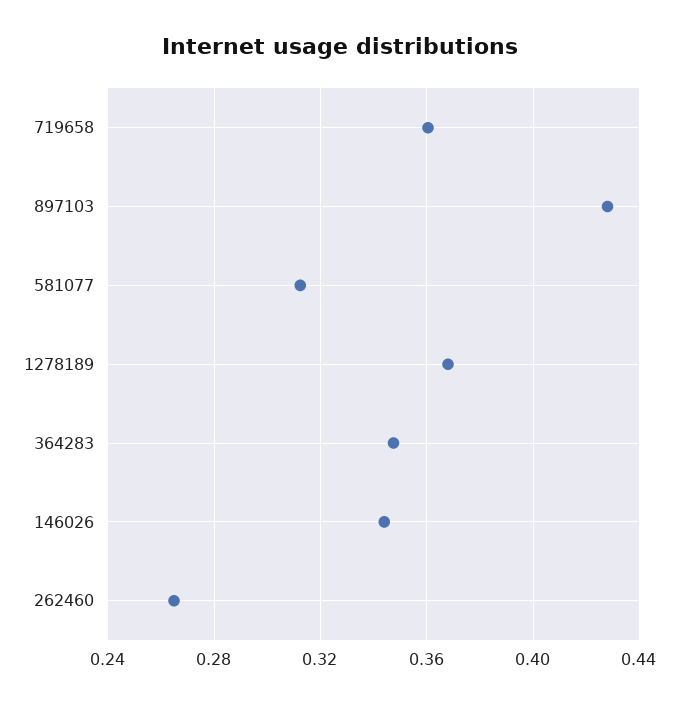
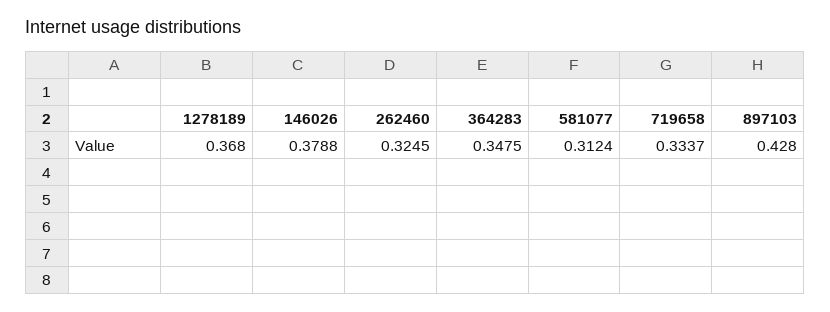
  {
-   "719658": 0.36,
+   "719658": 0.3337,
    "897103": 0.428,
    "581077": 0.3124,
    "1278189": 0.368,
    "364283": 0.3475,
-   "146026": 0.345,
+   "146026": 0.3788,
-   "262460": 0.265
+   "262460": 0.3245
  }

